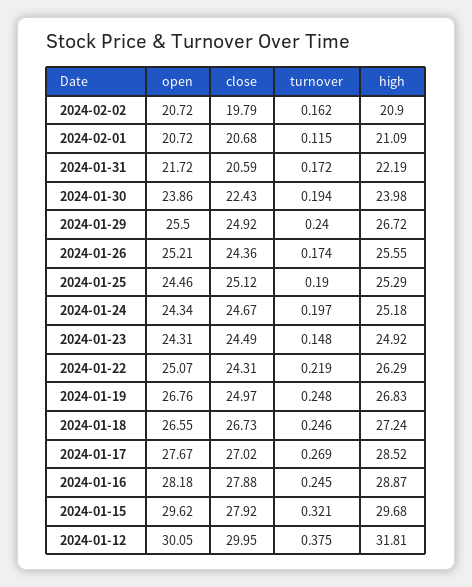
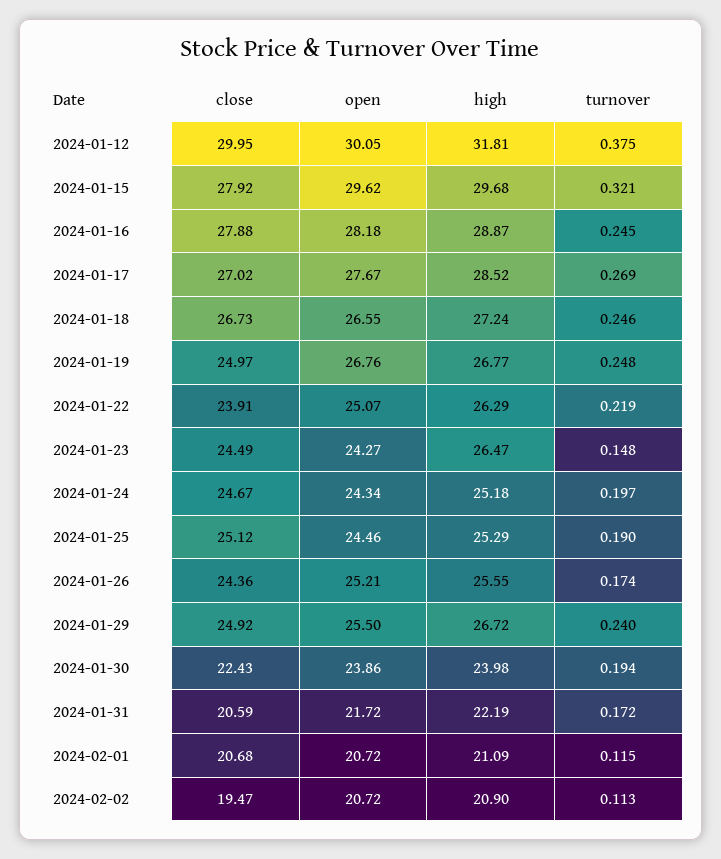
  {
    "open": {
      "2024-02-02": 20.72,
      "2024-02-01": 20.72,
      "2024-01-31": 21.72,
      "2024-01-30": 23.86,
      "2024-01-29": 25.5,
      "2024-01-26": 25.21,
      "2024-01-25": 24.46,
      "2024-01-24": 24.34,
-     "2024-01-23": 24.31,
+     "2024-01-23": 24.27,
      "2024-01-22": 25.07,
      "2024-01-19": 26.76,
      "2024-01-18": 26.55,
      "2024-01-17": 27.67,
      "2024-01-16": 28.18,
      "2024-01-15": 29.62,
      "2024-01-12": 30.05
    },
    "close": {
-     "2024-02-02": 19.79,
+     "2024-02-02": 19.47,
      "2024-02-01": 20.68,
      "2024-01-31": 20.59,
      "2024-01-30": 22.43,
      "2024-01-29": 24.92,
      "2024-01-26": 24.36,
      "2024-01-25": 25.12,
      "2024-01-24": 24.67,
      "2024-01-23": 24.49,
-     "2024-01-22": 24.31,
+     "2024-01-22": 23.91,
      "2024-01-19": 24.97,
      "2024-01-18": 26.73,
      "2024-01-17": 27.02,
      "2024-01-16": 27.88,
      "2024-01-15": 27.92,
      "2024-01-12": 29.95
    },
    "turnover": {
-     "2024-02-02": 0.162,
+     "2024-02-02": 0.113,
      "2024-02-01": 0.115,
      "2024-01-31": 0.172,
      "2024-01-30": 0.194,
      "2024-01-29": 0.24,
      "2024-01-26": 0.174,
      "2024-01-25": 0.19,
      "2024-01-24": 0.197,
      "2024-01-23": 0.148,
      "2024-01-22": 0.219,
      "2024-01-19": 0.248,
      "2024-01-18": 0.246,
      "2024-01-17": 0.269,
      "2024-01-16": 0.245,
      "2024-01-15": 0.321,
      "2024-01-12": 0.375
    },
    "high": {
      "2024-02-02": 20.9,
      "2024-02-01": 21.09,
      "2024-01-31": 22.19,
      "2024-01-30": 23.98,
      "2024-01-29": 26.72,
      "2024-01-26": 25.55,
      "2024-01-25": 25.29,
      "2024-01-24": 25.18,
-     "2024-01-23": 24.92,
+     "2024-01-23": 26.47,
      "2024-01-22": 26.29,
-     "2024-01-19": 26.83,
+     "2024-01-19": 26.77,
      "2024-01-18": 27.24,
      "2024-01-17": 28.52,
      "2024-01-16": 28.87,
      "2024-01-15": 29.68,
      "2024-01-12": 31.81
    }
  }

